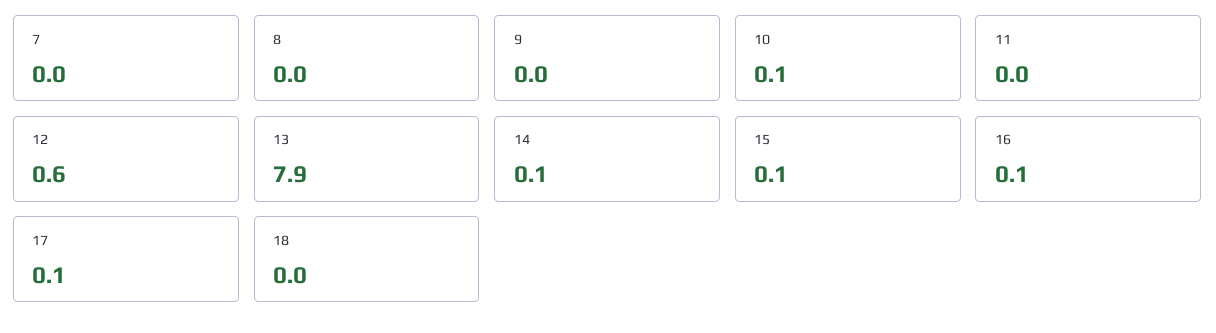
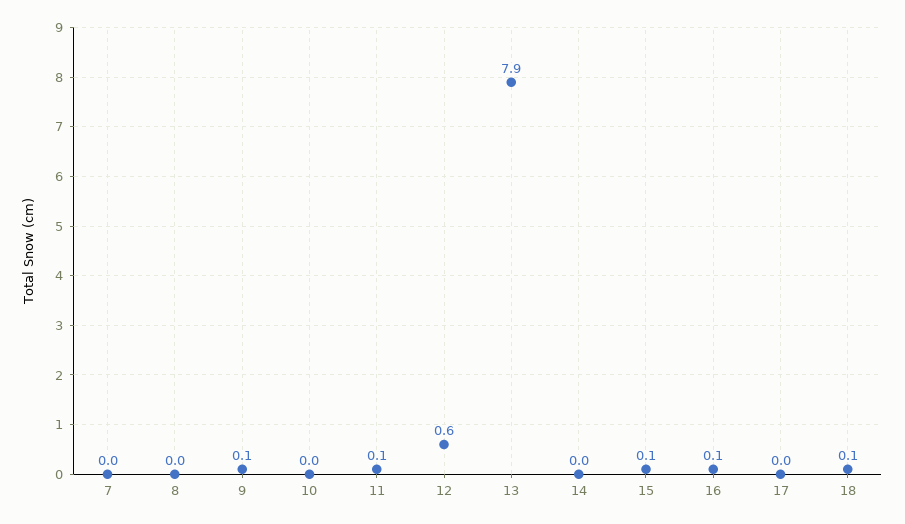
  {
    "7": 0,
    "8": 0,
-   "9": 0,
+   "9": 0.1,
-   "10": 0.1,
+   "10": 0,
-   "11": 0,
+   "11": 0.1,
    "12": 0.6,
    "13": 7.9,
-   "14": 0.1,
+   "14": 0,
    "15": 0.1,
    "16": 0.1,
-   "17": 0.1,
+   "17": 0,
-   "18": 0
+   "18": 0.1
  }

